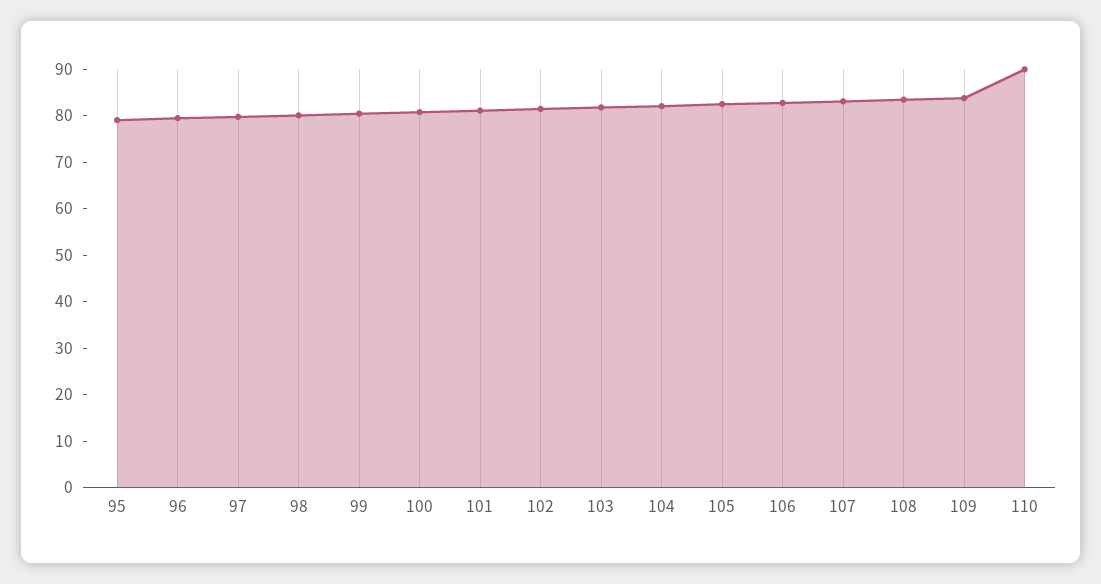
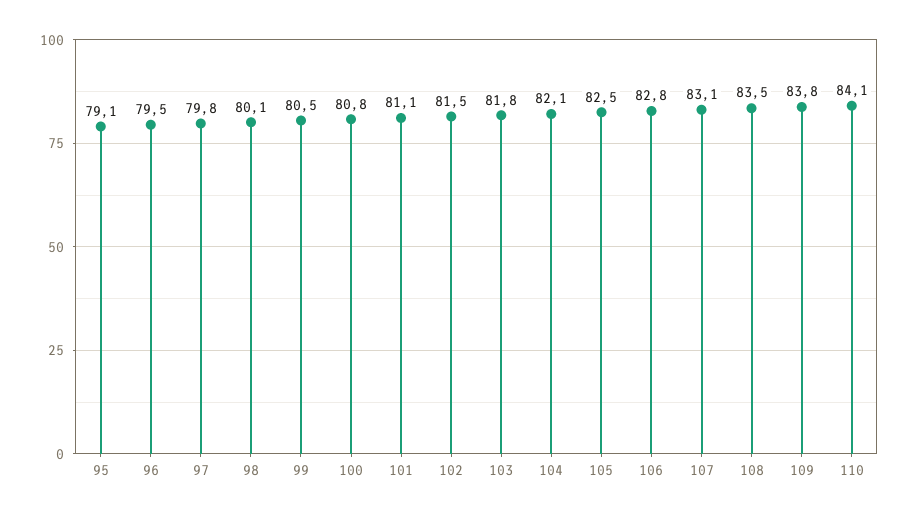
  {
    "95": 79.1,
    "96": 79.5,
    "97": 79.8,
    "98": 80.1,
    "99": 80.5,
    "100": 80.8,
    "101": 81.1,
    "102": 81.5,
    "103": 81.8,
    "104": 82.1,
    "105": 82.5,
    "106": 82.8,
    "107": 83.1,
    "108": 83.5,
    "109": 83.8,
-   "110": 90
+   "110": 84.1
  }

